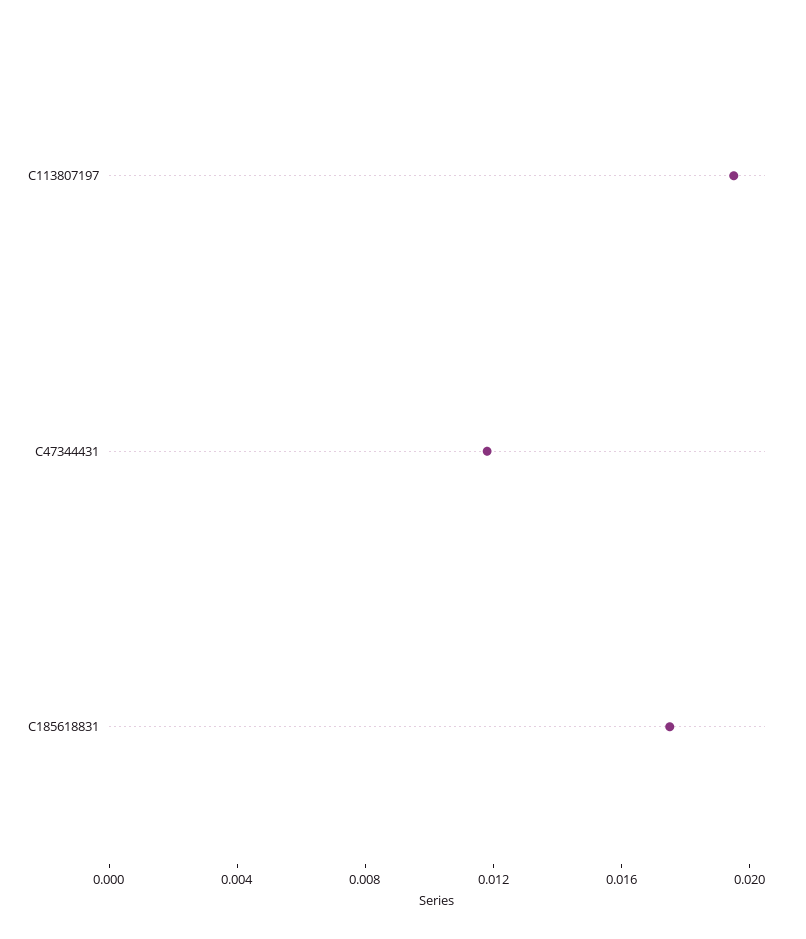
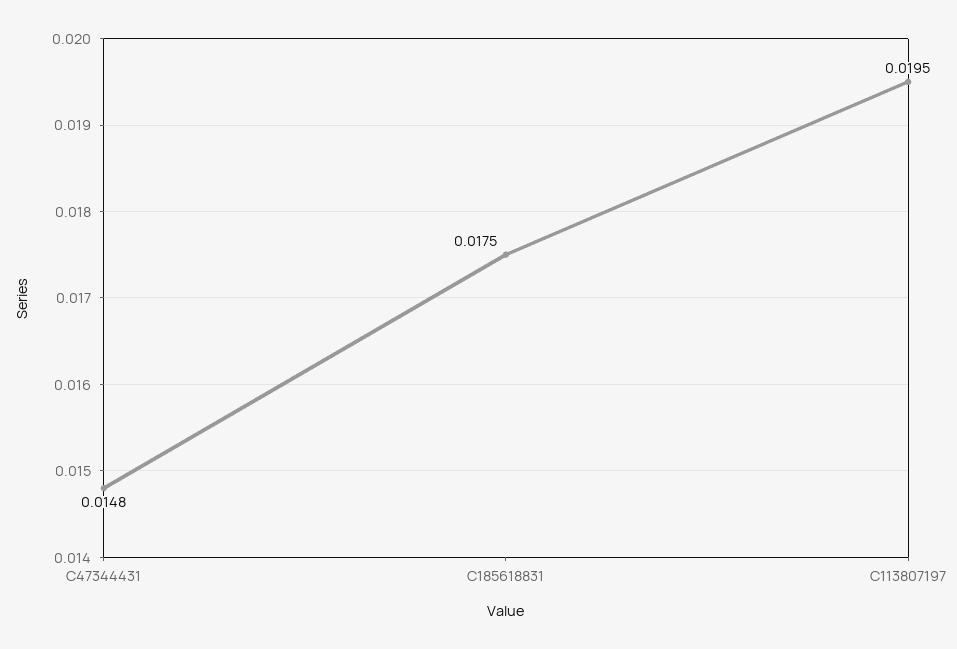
  {
    "C113807197": 0.0195,
-   "C47344431": 0.012,
+   "C47344431": 0.0148,
    "C185618831": 0.0175
  }

